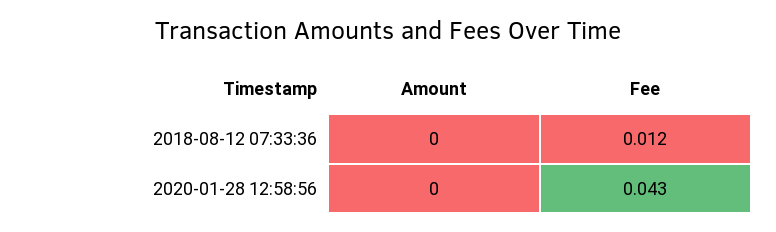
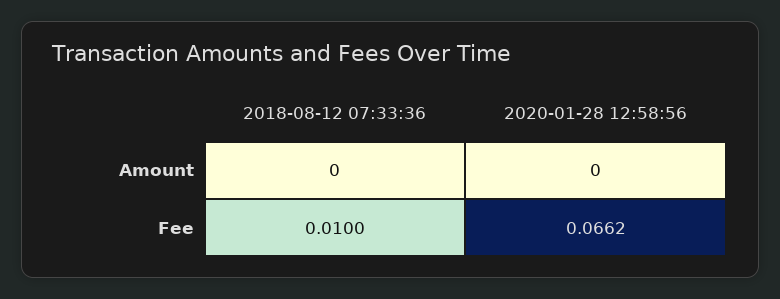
  {
    "Amount": {
      "2018-08-12 07:33:36": 0,
      "2020-01-28 12:58:56": 0
    },
    "Fee": {
-     "2018-08-12 07:33:36": 0.012,
+     "2018-08-12 07:33:36": 0.01,
-     "2020-01-28 12:58:56": 0.043
+     "2020-01-28 12:58:56": 0.0662
    }
  }

